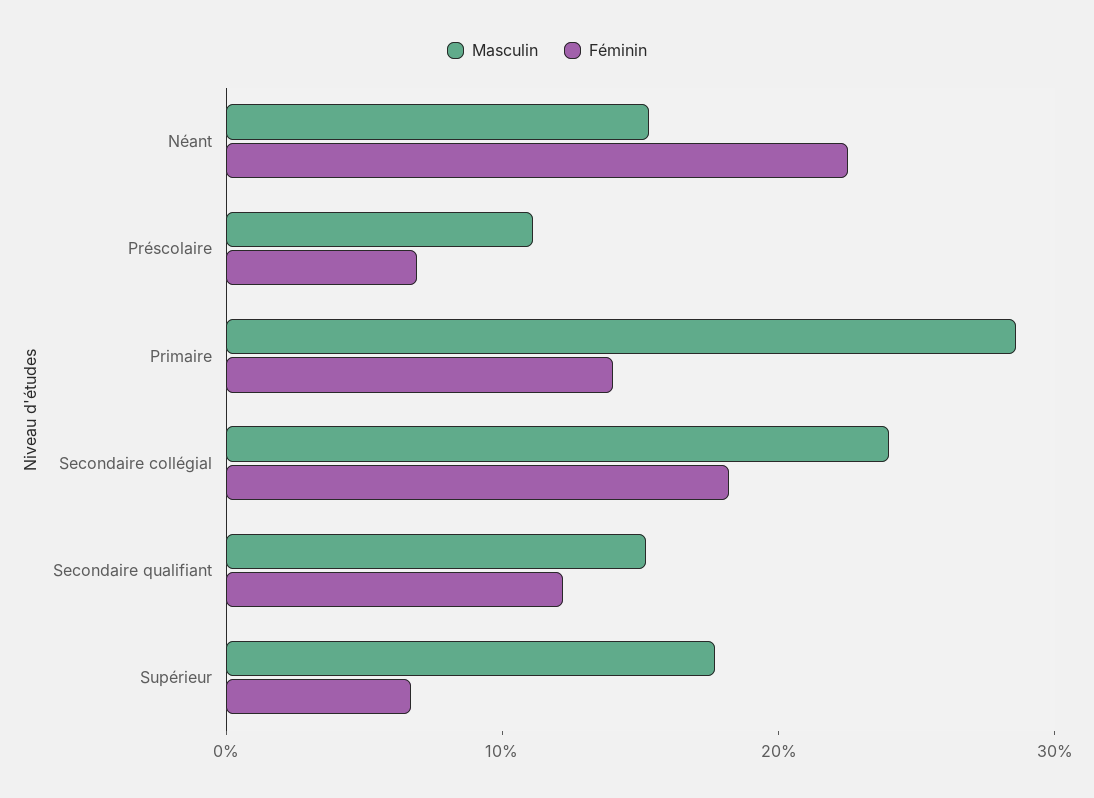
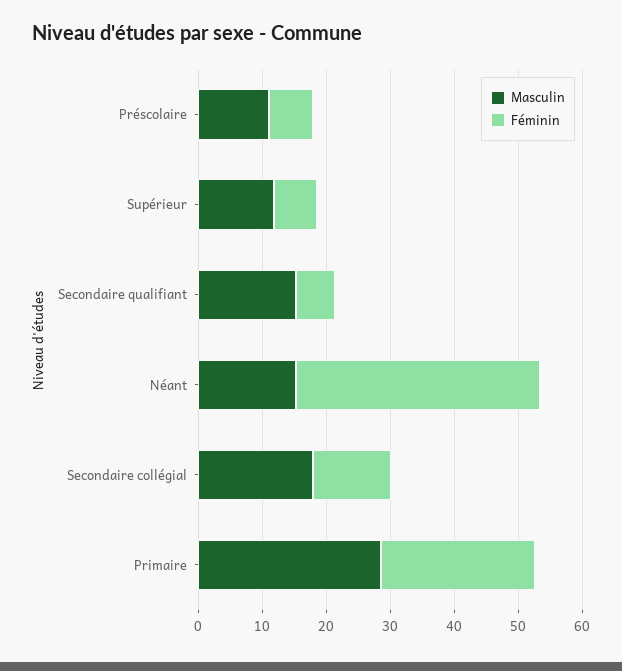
  {
    "Masculin": {
      "Néant": 16,
      "Préscolaire": 12,
      "Primaire": 28,
-     "Secondaire collégial": 24,
+     "Secondaire collégial": 18,
      "Secondaire qualifiant": 16,
-     "Supérieur": 18
+     "Supérieur": 12
    },
    "Féminin": {
-     "Néant": 22,
+     "Néant": 38,
      "Préscolaire": 6,
-     "Primaire": 14,
+     "Primaire": 24,
-     "Secondaire collégial": 18,
+     "Secondaire collégial": 12,
-     "Secondaire qualifiant": 12,
+     "Secondaire qualifiant": 6,
      "Supérieur": 6
    }
  }

